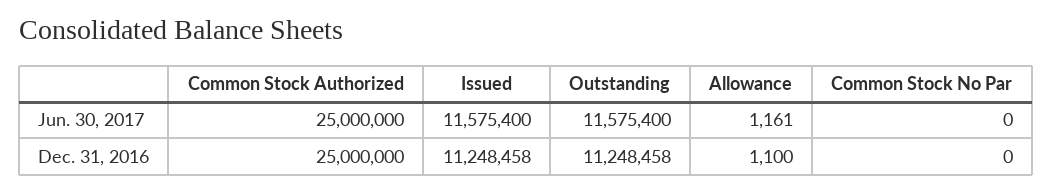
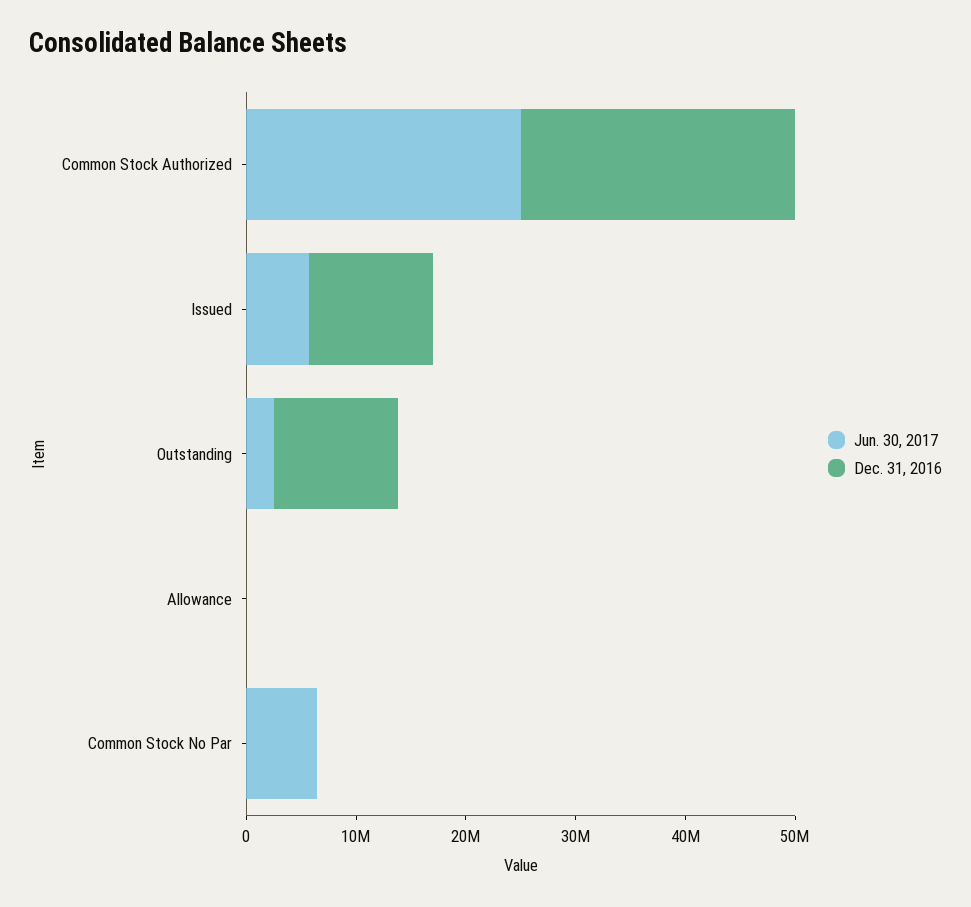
  {
    "Jun. 30, 2017": {
      "Common Stock Authorized": 25000000,
-     "Issued": 11575400,
+     "Issued": 6000000,
-     "Outstanding": 11575400,
+     "Outstanding": 2000000,
      "Allowance": 1161,
-     "Common Stock No Par": 0
+     "Common Stock No Par": 6000000
    },
    "Dec. 31, 2016": {
      "Common Stock Authorized": 25000000,
      "Issued": 11248458,
      "Outstanding": 11248458,
      "Allowance": 1100,
      "Common Stock No Par": 0
    }
  }

